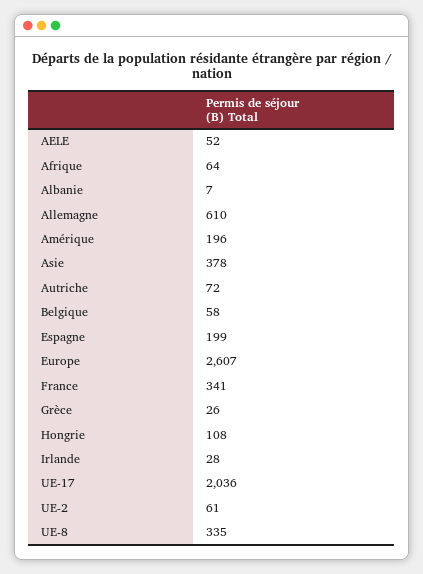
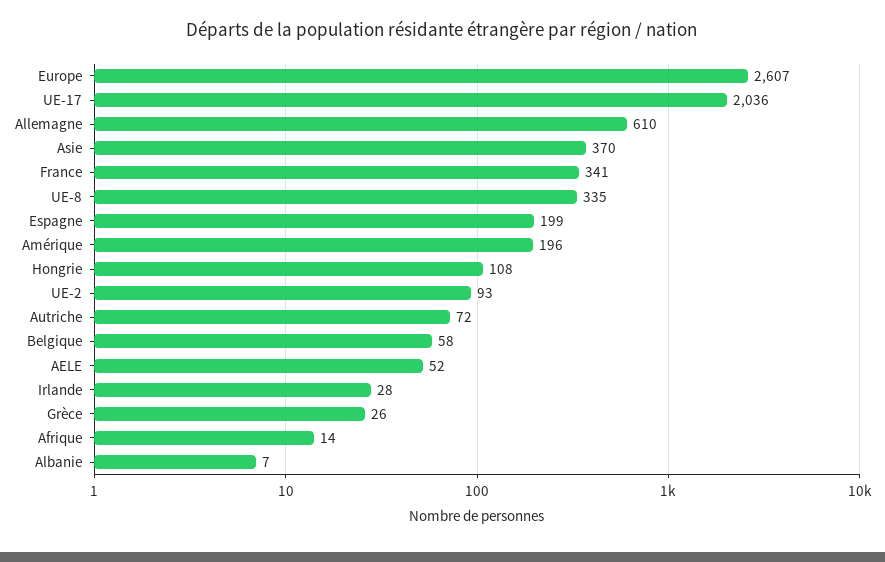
  {
    "AELE": 52,
-   "Afrique": 64,
+   "Afrique": 14,
    "Albanie": 7,
    "Allemagne": 610,
    "Amérique": 196,
-   "Asie": 378,
+   "Asie": 370,
    "Autriche": 72,
    "Belgique": 58,
    "Espagne": 199,
    "Europe": 2607,
    "France": 341,
    "Grèce": 26,
    "Hongrie": 108,
    "Irlande": 28,
    "UE-17": 2036,
-   "UE-2": 61,
+   "UE-2": 93,
    "UE-8": 335
  }

